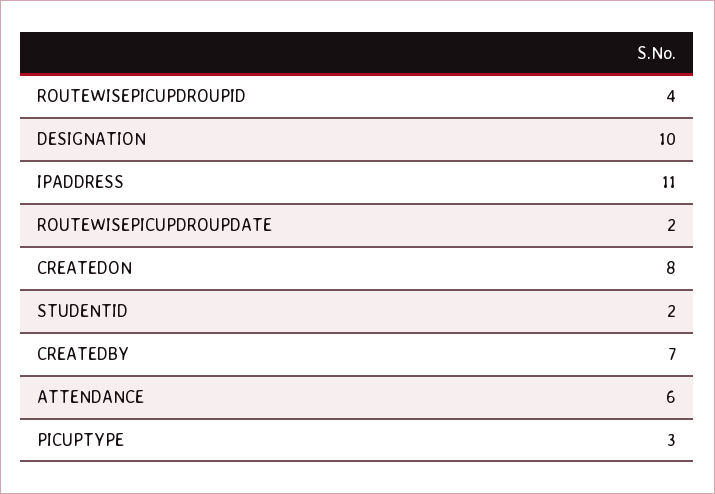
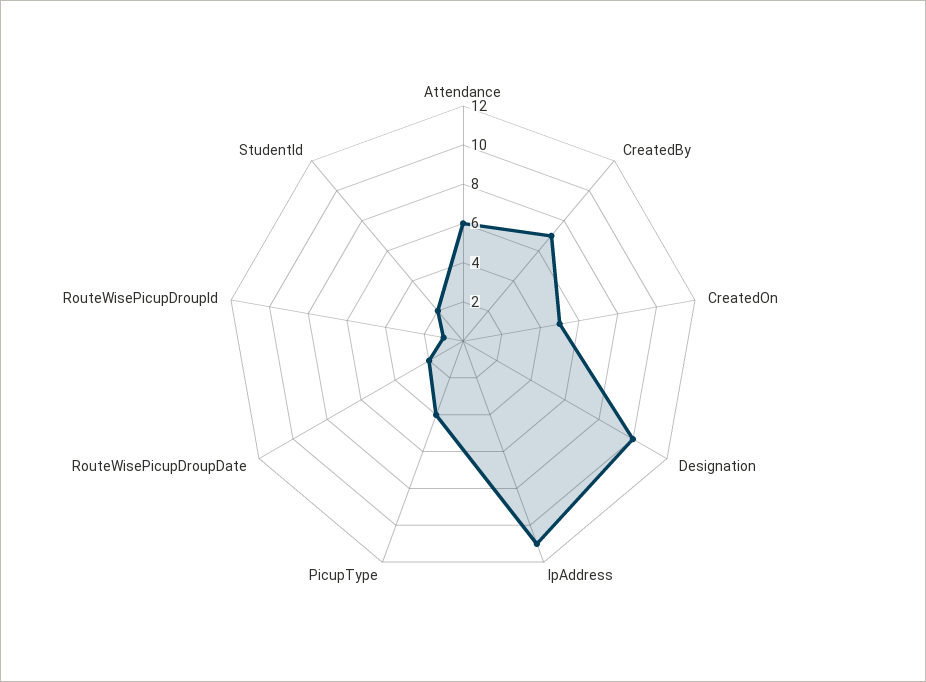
  {
-   "ROUTEWISEPICUPDROUPID": 4,
+   "ROUTEWISEPICUPDROUPID": 1,
    "DESIGNATION": 10,
    "IPADDRESS": 11,
    "ROUTEWISEPICUPDROUPDATE": 2,
-   "CREATEDON": 8,
+   "CREATEDON": 5,
    "STUDENTID": 2,
    "CREATEDBY": 7,
    "ATTENDANCE": 6,
-   "PICUPTYPE": 3
+   "PICUPTYPE": 4
  }

